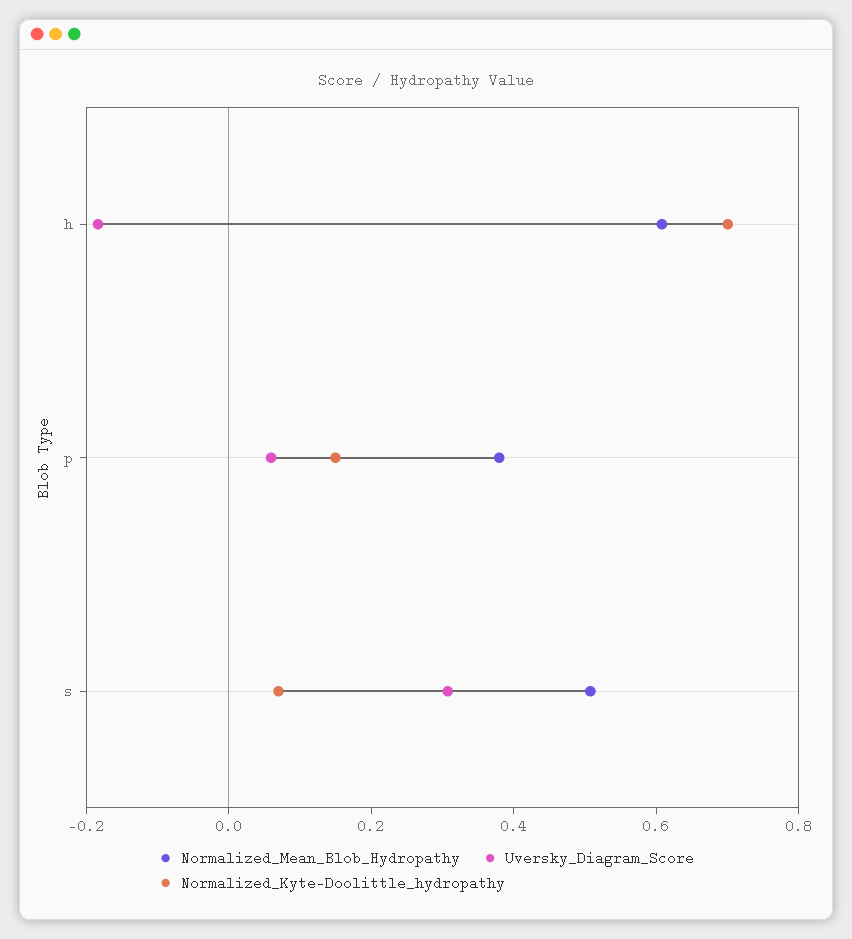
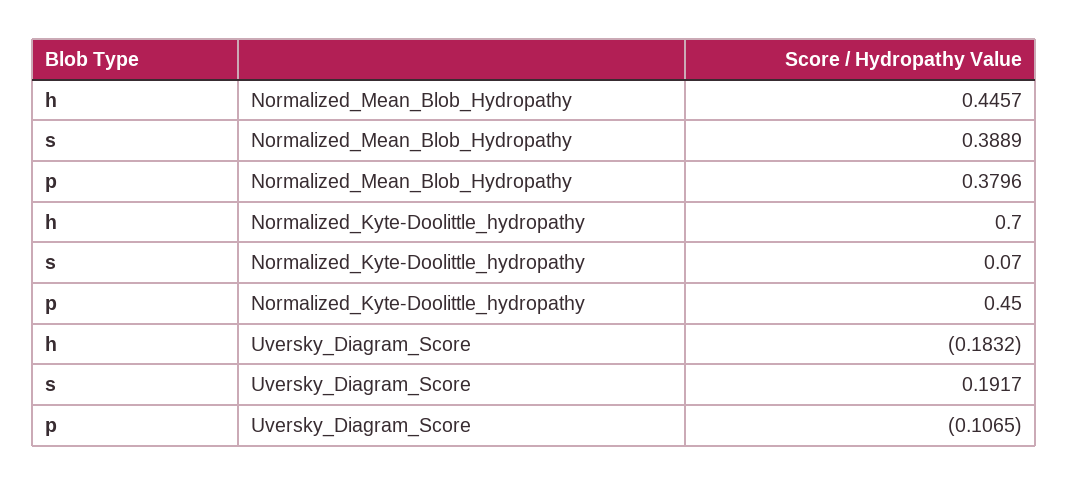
  {
    "Normalized_Mean_Blob_Hydropathy": {
-     "h": 0.6,
+     "h": 0.4457,
      "p": 0.3796,
-     "s": 0.5
+     "s": 0.3889
    },
    "Uversky_Diagram_Score": {
      "h": -0.1832,
-     "p": 0.05,
+     "p": -0.1065,
-     "s": 0.3
+     "s": 0.1917
    },
    "Normalized_Kyte-Doolittle_hydropathy": {
      "h": 0.7,
-     "p": 0.15,
+     "p": 0.45,
      "s": 0.07
    }
  }

